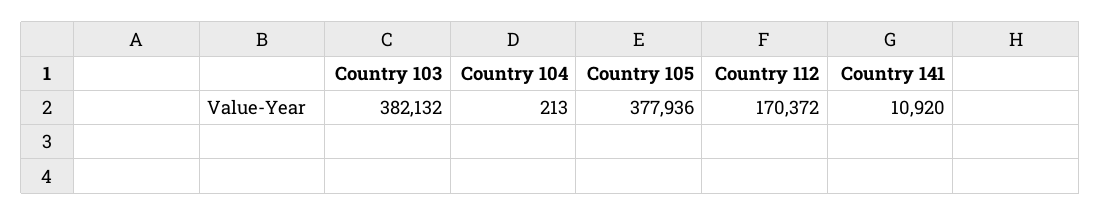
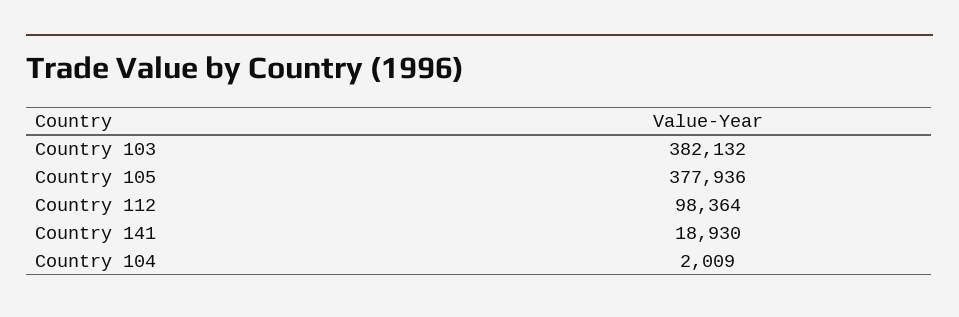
  {
    "Country 103": 382132,
-   "Country 104": 213,
+   "Country 104": 2009,
    "Country 105": 377936,
-   "Country 112": 170372,
+   "Country 112": 98364,
-   "Country 141": 10920
+   "Country 141": 18930
  }

